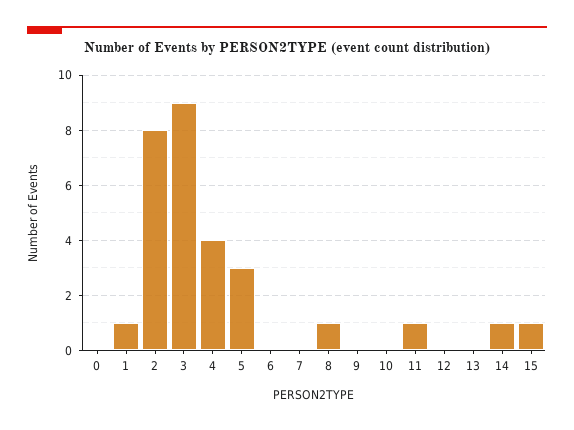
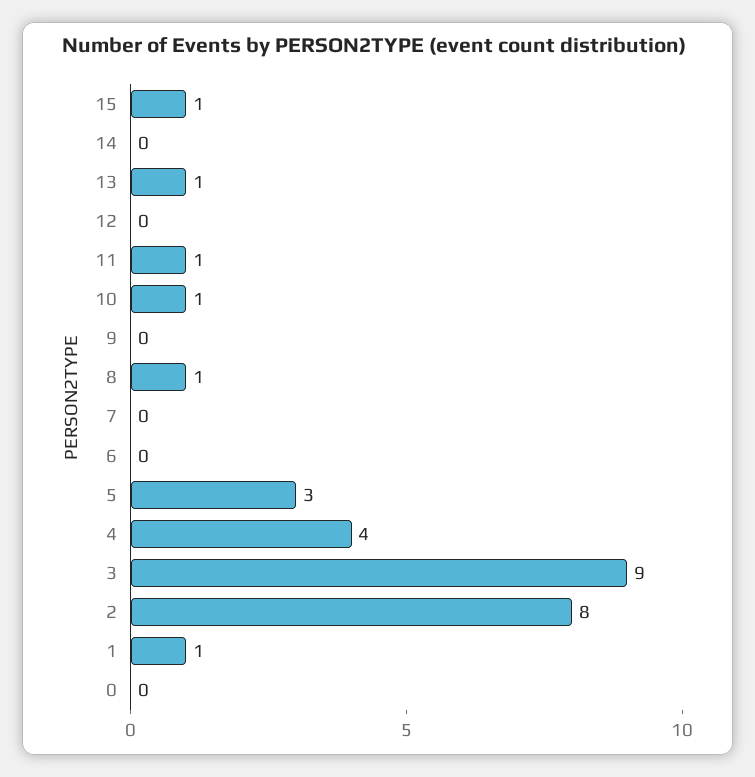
  {
    "0": 0,
    "1": 1,
    "2": 8,
    "3": 9,
    "4": 4,
    "5": 3,
    "6": 0,
    "7": 0,
    "8": 1,
    "9": 0,
-   "10": 0,
+   "10": 1,
    "11": 1,
    "12": 0,
-   "13": 0,
+   "13": 1,
-   "14": 1,
+   "14": 0,
    "15": 1
  }

